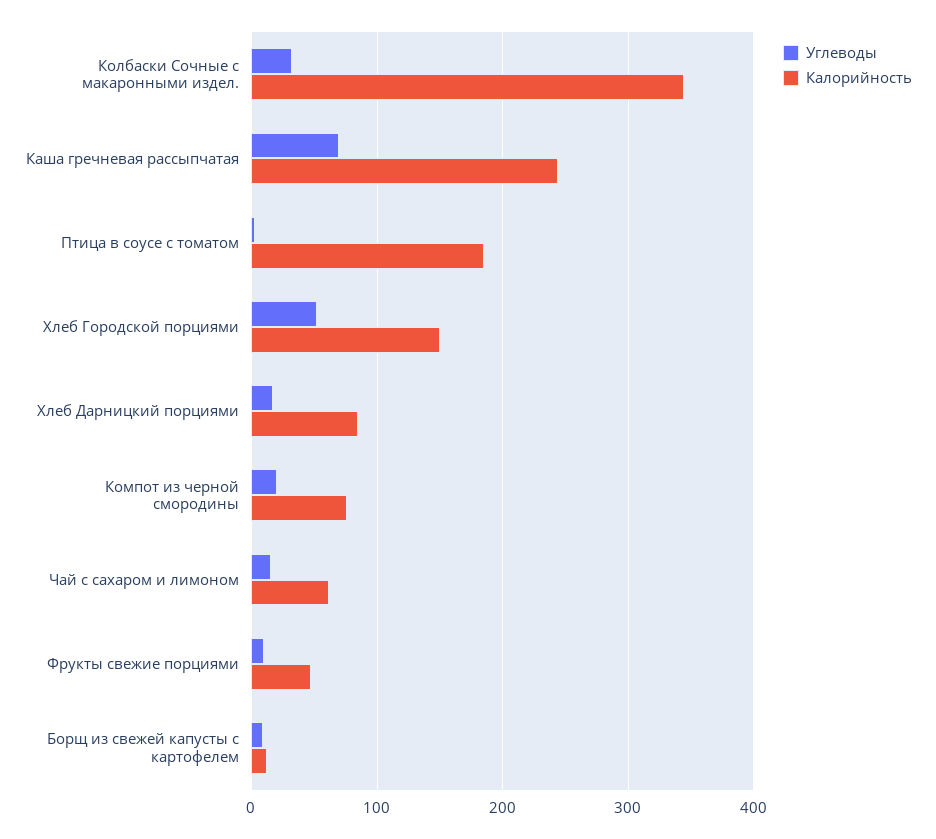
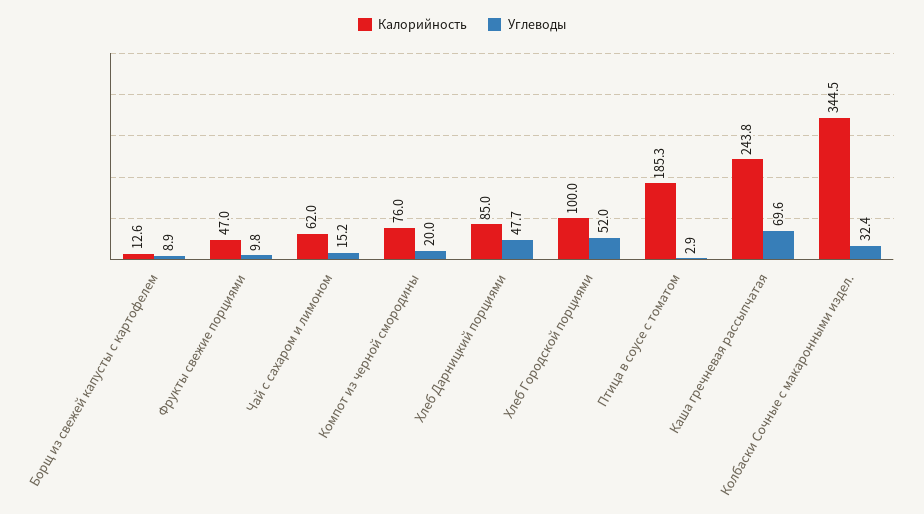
  {
    "Углеводы": {
      "Колбаски Сочные с макаронными издел.": 32.4,
      "Каша гречневая рассыпчатая": 69.6,
      "Птица в соусе с томатом": 2.9,
      "Хлеб Городской порциями": 52,
-     "Хлеб Дарницкий порциями": 20,
+     "Хлеб Дарницкий порциями": 47.7,
      "Компот из черной смородины": 20,
      "Чай с сахаром и лимоном": 15.2,
      "Фрукты свежие порциями": 9.8,
      "Борщ из свежей капусты с картофелем": 8.9
    },
    "Калорийность": {
      "Колбаски Сочные с макаронными издел.": 344.5,
      "Каша гречневая рассыпчатая": 243.8,
      "Птица в соусе с томатом": 185.3,
-     "Хлеб Городской порциями": 150,
+     "Хлеб Городской порциями": 100,
      "Хлеб Дарницкий порциями": 85,
      "Компот из черной смородины": 76,
      "Чай с сахаром и лимоном": 62,
      "Фрукты свежие порциями": 47,
      "Борщ из свежей капусты с картофелем": 12.6
    }
  }

